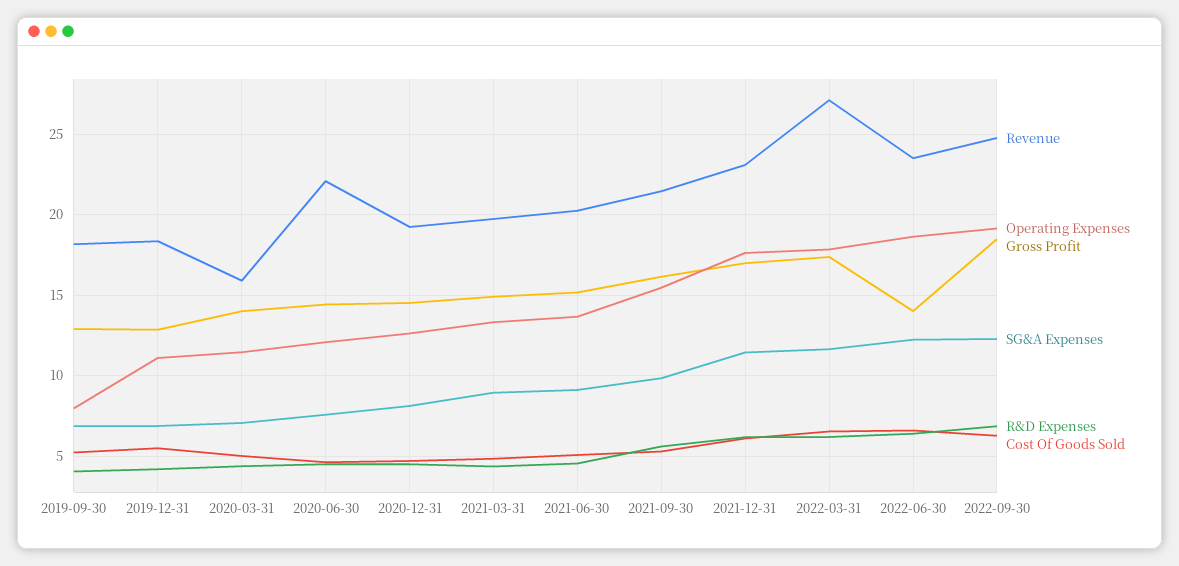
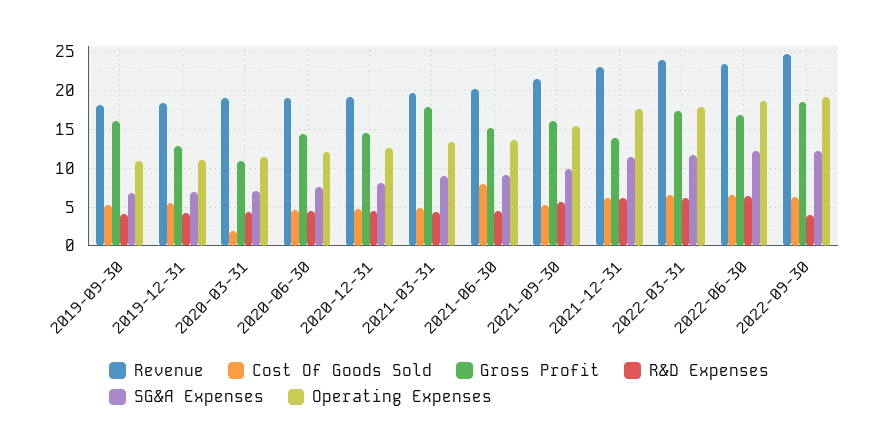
  {
    "Revenue": {
      "2019-09-30": 18,
      "2019-12-31": 18.5,
-     "2020-03-31": 16,
+     "2020-03-31": 19,
-     "2020-06-30": 22,
+     "2020-06-30": 19,
      "2020-12-31": 19,
      "2021-03-31": 19.5,
      "2021-06-30": 20.5,
      "2021-09-30": 21.5,
      "2021-12-31": 23,
-     "2022-03-31": 27,
+     "2022-03-31": 24,
      "2022-06-30": 23.5,
      "2022-09-30": 25
    },
    "Operating Expenses": {
-     "2019-09-30": 8,
+     "2019-09-30": 11,
      "2019-12-31": 11,
      "2020-03-31": 11.5,
      "2020-06-30": 12,
      "2020-12-31": 12.5,
      "2021-03-31": 13.5,
      "2021-06-30": 13.5,
      "2021-09-30": 15.5,
      "2021-12-31": 17.5,
      "2022-03-31": 18,
      "2022-06-30": 18.5,
      "2022-09-30": 19
    },
    "Gross Profit": {
-     "2019-09-30": 13,
+     "2019-09-30": 16,
      "2019-12-31": 13,
-     "2020-03-31": 14,
+     "2020-03-31": 11,
      "2020-06-30": 14.5,
      "2020-12-31": 14.5,
-     "2021-03-31": 15,
+     "2021-03-31": 18,
      "2021-06-30": 15,
      "2021-09-30": 16,
-     "2021-12-31": 17,
+     "2021-12-31": 14,
      "2022-03-31": 17.5,
-     "2022-06-30": 14,
+     "2022-06-30": 17,
      "2022-09-30": 18.5
    },
    "SG&A Expenses": {
      "2019-09-30": 7,
      "2019-12-31": 7,
      "2020-03-31": 7,
      "2020-06-30": 7.5,
      "2020-12-31": 8,
      "2021-03-31": 9,
      "2021-06-30": 9,
      "2021-09-30": 10,
      "2021-12-31": 11.5,
      "2022-03-31": 11.5,
      "2022-06-30": 12,
      "2022-09-30": 12.5
    },
    "R&D Expenses": {
      "2019-09-30": 4,
      "2019-12-31": 4,
      "2020-03-31": 4.5,
      "2020-06-30": 4.5,
      "2020-12-31": 4.5,
      "2021-03-31": 4.5,
      "2021-06-30": 4.5,
      "2021-09-30": 5.5,
      "2021-12-31": 6,
      "2022-03-31": 6,
      "2022-06-30": 6.5,
-     "2022-09-30": 7
+     "2022-09-30": 4
    },
    "Cost Of Goods Sold": {
      "2019-09-30": 5,
      "2019-12-31": 5.5,
-     "2020-03-31": 5,
+     "2020-03-31": 2,
      "2020-06-30": 4.5,
      "2020-12-31": 4.5,
      "2021-03-31": 5,
-     "2021-06-30": 5,
+     "2021-06-30": 8,
      "2021-09-30": 5.5,
      "2021-12-31": 6,
      "2022-03-31": 6.5,
      "2022-06-30": 6.5,
      "2022-09-30": 6.5
    }
  }

